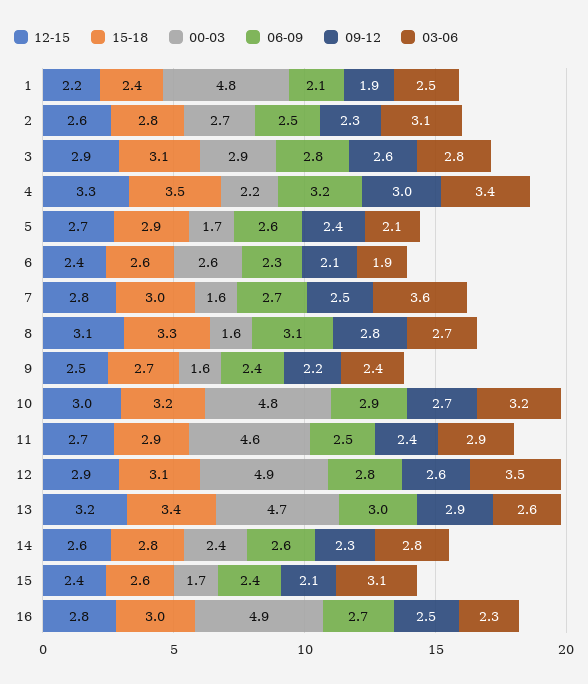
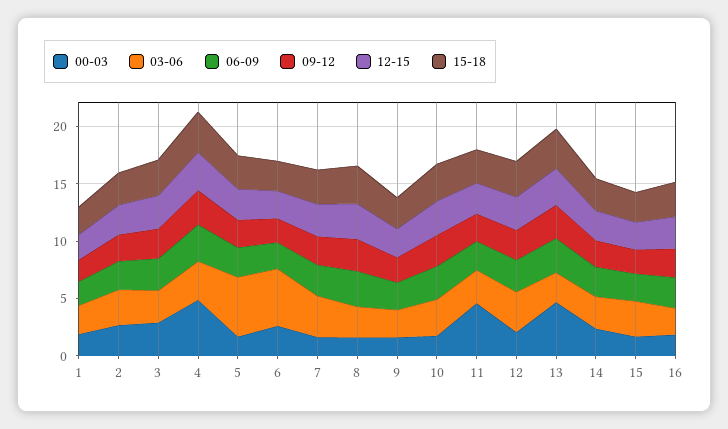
  {
    "12-15": {
      "1": 2.2,
      "2": 2.6,
      "3": 2.9,
      "4": 3.3,
      "5": 2.7,
      "6": 2.4,
      "7": 2.8,
      "8": 3.1,
      "9": 2.5,
      "10": 3,
      "11": 2.7,
      "12": 2.9,
      "13": 3.2,
      "14": 2.6,
      "15": 2.4,
      "16": 2.8
    },
    "15-18": {
      "1": 2.4,
      "2": 2.8,
      "3": 3.1,
      "4": 3.5,
      "5": 2.9,
      "6": 2.6,
      "7": 3,
      "8": 3.3,
      "9": 2.7,
      "10": 3.2,
      "11": 2.9,
      "12": 3.1,
      "13": 3.4,
      "14": 2.8,
      "15": 2.6,
      "16": 3
    },
    "00-03": {
-     "1": 4.8,
+     "1": 2,
      "2": 2.7,
      "3": 2.9,
-     "4": 2.2,
+     "4": 5,
      "5": 1.7,
      "6": 2.6,
      "7": 1.6,
      "8": 1.6,
      "9": 1.6,
-     "10": 4.8,
+     "10": 2,
      "11": 4.6,
-     "12": 4.9,
+     "12": 2,
      "13": 4.7,
      "14": 2.4,
      "15": 1.7,
-     "16": 4.9
+     "16": 2
    },
    "06-09": {
      "1": 2.1,
      "2": 2.5,
      "3": 2.8,
      "4": 3.2,
      "5": 2.6,
      "6": 2.3,
      "7": 2.7,
      "8": 3.1,
      "9": 2.4,
      "10": 2.9,
      "11": 2.5,
      "12": 2.8,
      "13": 3,
      "14": 2.6,
      "15": 2.4,
      "16": 2.7
    },
    "09-12": {
      "1": 1.9,
      "2": 2.3,
      "3": 2.6,
      "4": 3,
      "5": 2.4,
      "6": 2.1,
      "7": 2.5,
      "8": 2.8,
      "9": 2.2,
      "10": 2.7,
      "11": 2.4,
      "12": 2.6,
      "13": 2.9,
      "14": 2.3,
      "15": 2.1,
      "16": 2.5
    },
    "03-06": {
      "1": 2.5,
      "2": 3.1,
      "3": 2.8,
      "4": 3.4,
-     "5": 2.1,
+     "5": 5,
-     "6": 1.9,
+     "6": 5,
      "7": 3.6,
      "8": 2.7,
      "9": 2.4,
      "10": 3.2,
      "11": 2.9,
      "12": 3.5,
      "13": 2.6,
      "14": 2.8,
      "15": 3.1,
      "16": 2.3
    }
  }

